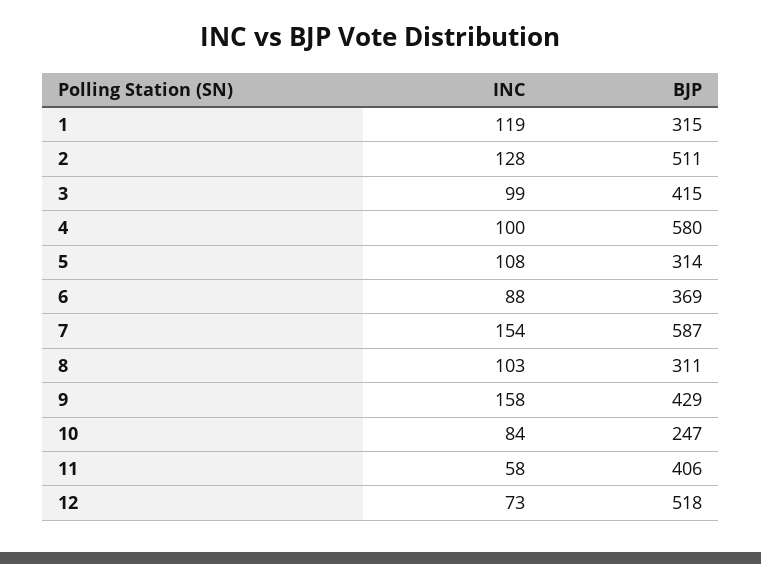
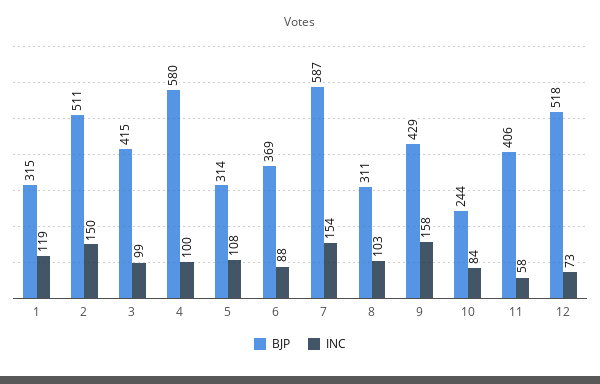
  {
    "INC": {
      "1": 119,
-     "2": 128,
+     "2": 150,
      "3": 99,
      "4": 100,
      "5": 108,
      "6": 88,
      "7": 154,
      "8": 103,
      "9": 158,
      "10": 84,
      "11": 58,
      "12": 73
    },
    "BJP": {
      "1": 315,
      "2": 511,
      "3": 415,
      "4": 580,
      "5": 314,
      "6": 369,
      "7": 587,
      "8": 311,
      "9": 429,
-     "10": 247,
+     "10": 244,
      "11": 406,
      "12": 518
    }
  }

